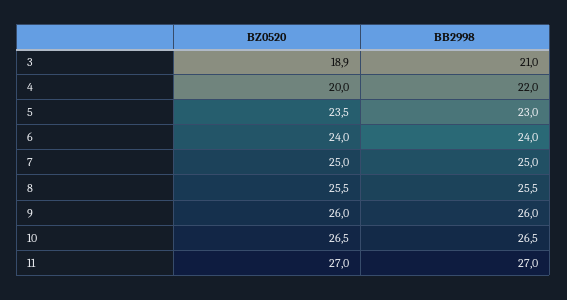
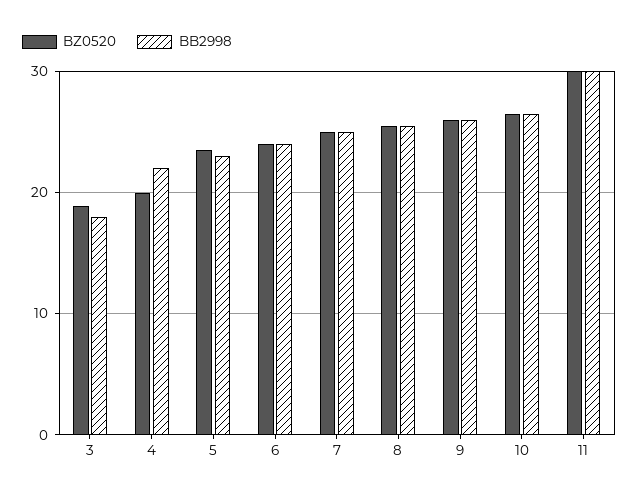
  {
    "BZ0520": {
      "3": 18.9,
      "4": 20,
      "5": 23.5,
      "6": 24,
      "7": 25,
      "8": 25.5,
      "9": 26,
      "10": 26.5,
-     "11": 27
+     "11": 30
    },
    "BB2998": {
-     "3": 21,
+     "3": 18,
      "4": 22,
      "5": 23,
      "6": 24,
      "7": 25,
      "8": 25.5,
      "9": 26,
      "10": 26.5,
-     "11": 27
+     "11": 30
    }
  }

